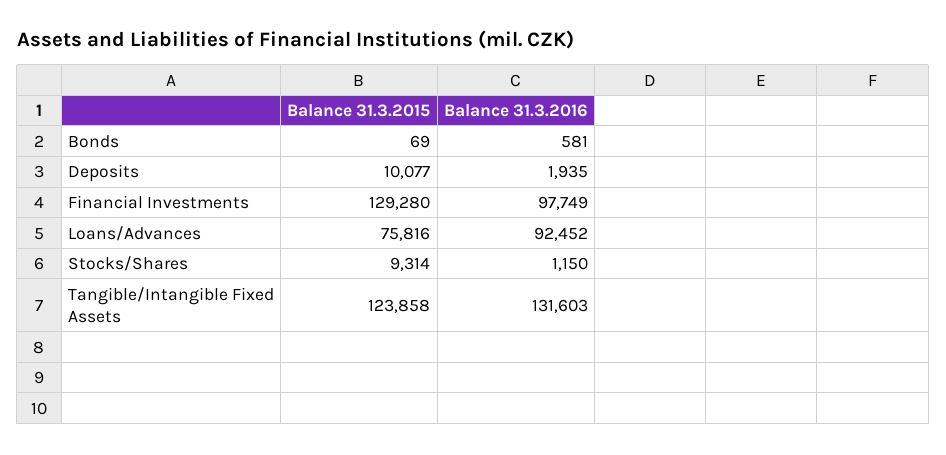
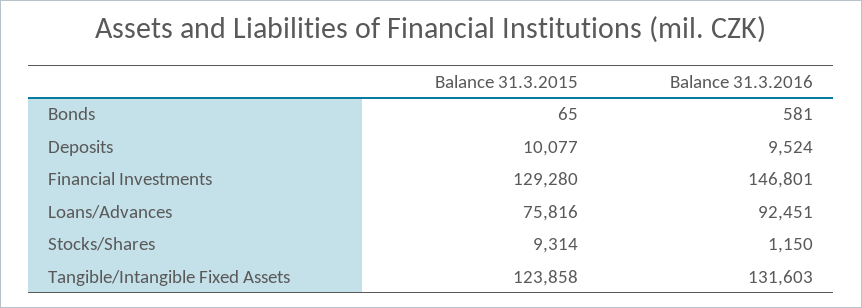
  {
    "Balance 31.3.2015": {
-     "Bonds": 69,
+     "Bonds": 65,
      "Deposits": 10077,
      "Financial Investments": 129280,
      "Loans/Advances": 75816,
      "Stocks/Shares": 9314,
      "Tangible/Intangible Fixed Assets": 123858
    },
    "Balance 31.3.2016": {
      "Bonds": 581,
-     "Deposits": 1935,
+     "Deposits": 9524,
-     "Financial Investments": 97749,
+     "Financial Investments": 146801,
-     "Loans/Advances": 92452,
+     "Loans/Advances": 92451,
      "Stocks/Shares": 1150,
      "Tangible/Intangible Fixed Assets": 131603
    }
  }

